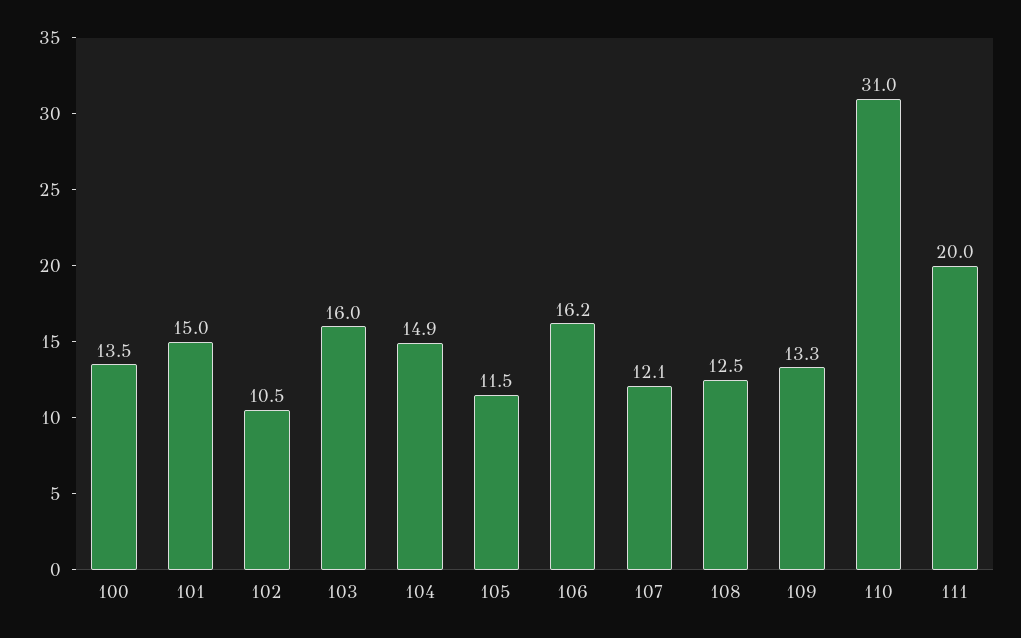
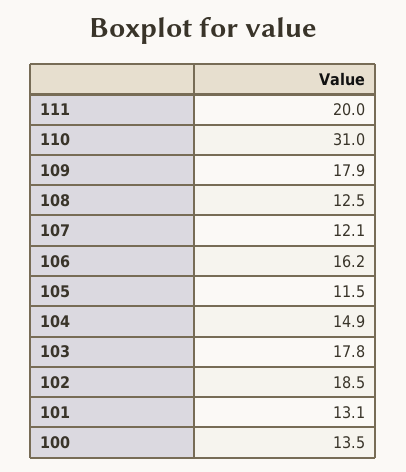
  {
    "100": 13.5,
-   "101": 15,
+   "101": 13.1,
-   "102": 10.5,
+   "102": 18.5,
-   "103": 16,
+   "103": 17.8,
    "104": 14.9,
    "105": 11.5,
    "106": 16.2,
    "107": 12.1,
    "108": 12.5,
-   "109": 13.3,
+   "109": 17.9,
    "110": 31,
    "111": 20
  }

